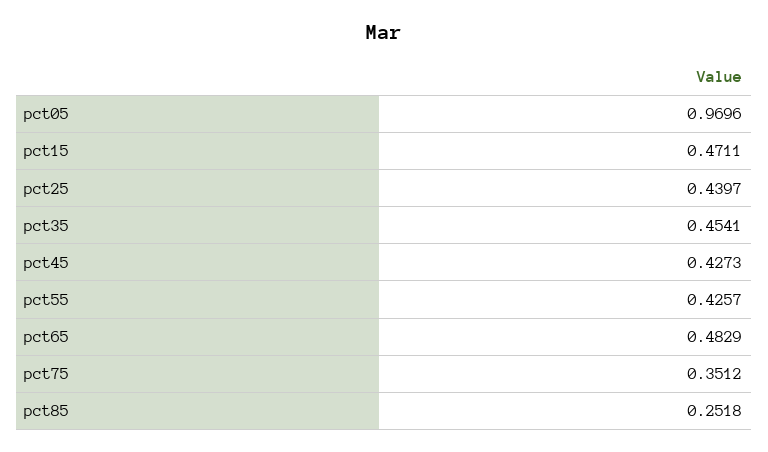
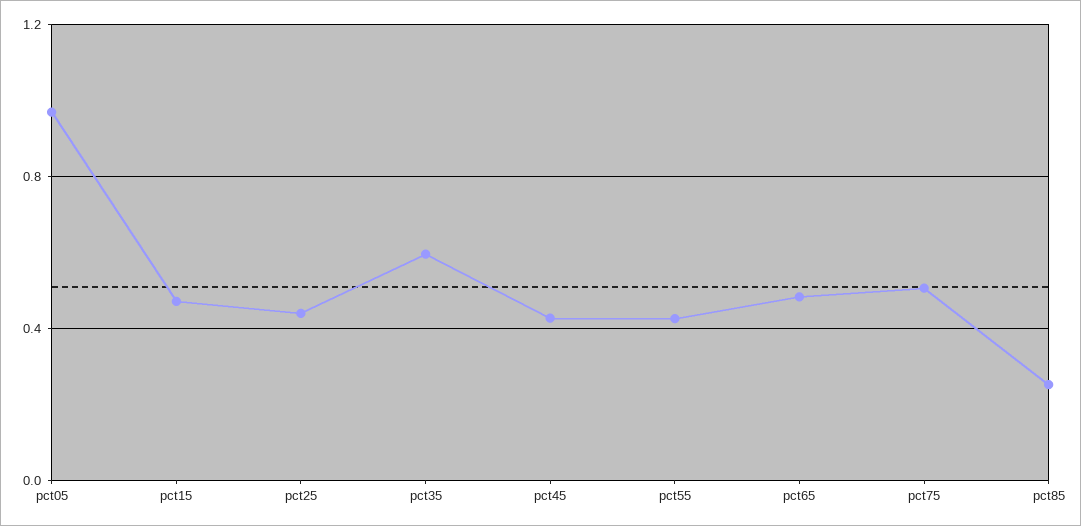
  {
    "pct05": 0.9696,
    "pct15": 0.4711,
    "pct25": 0.4397,
-   "pct35": 0.4541,
+   "pct35": 0.6,
    "pct45": 0.4273,
    "pct55": 0.4257,
    "pct65": 0.4829,
-   "pct75": 0.3512,
+   "pct75": 0.5,
    "pct85": 0.2518
  }

